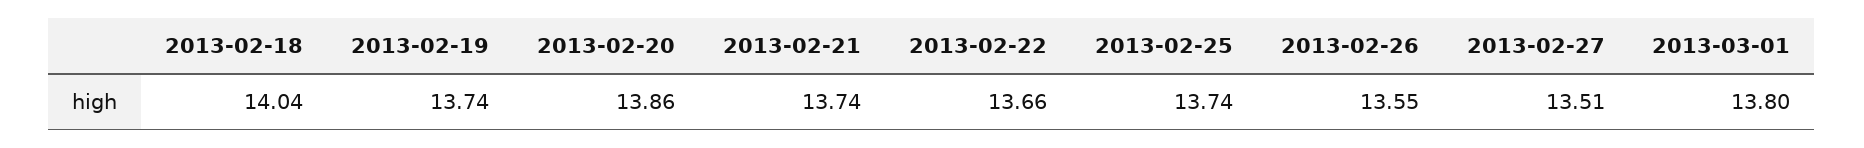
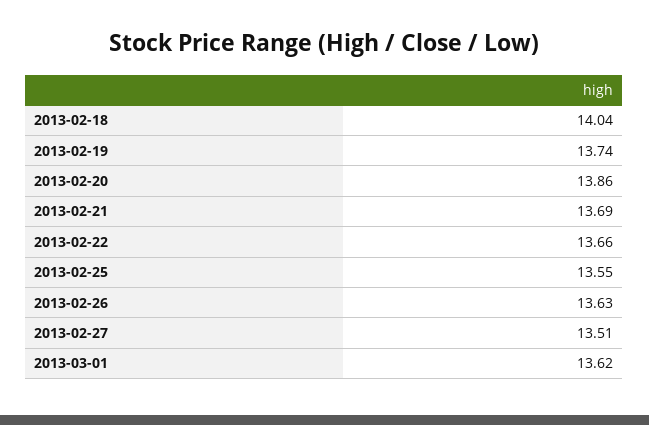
  {
    "2013-02-18": 14.04,
    "2013-02-19": 13.74,
    "2013-02-20": 13.86,
-   "2013-02-21": 13.74,
+   "2013-02-21": 13.69,
    "2013-02-22": 13.66,
-   "2013-02-25": 13.74,
+   "2013-02-25": 13.55,
-   "2013-02-26": 13.55,
+   "2013-02-26": 13.63,
    "2013-02-27": 13.51,
-   "2013-03-01": 13.8
+   "2013-03-01": 13.62
  }

